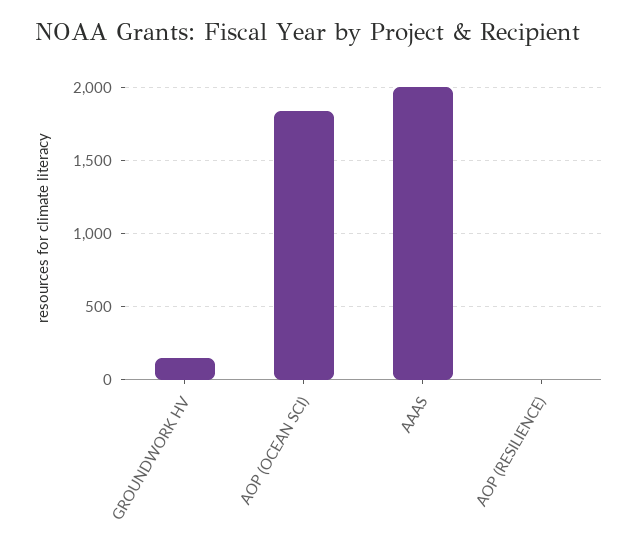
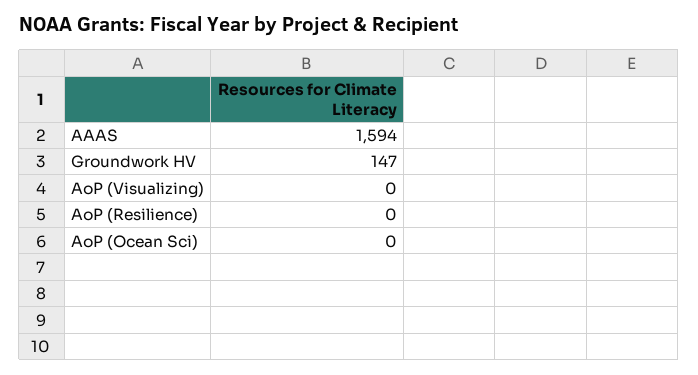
  {
    "GROUNDWORK HV": 147,
-   "AOP (OCEAN SCI)": 1850,
+   "AOP (OCEAN SCI)": 0,
-   "AAAS": 2000,
+   "AAAS": 1594,
-   "AOP (RESILIENCE)": 0
+   "AOP (RESILIENCE)": 0,
+   "AoP (Visualizing)": 0
  }

